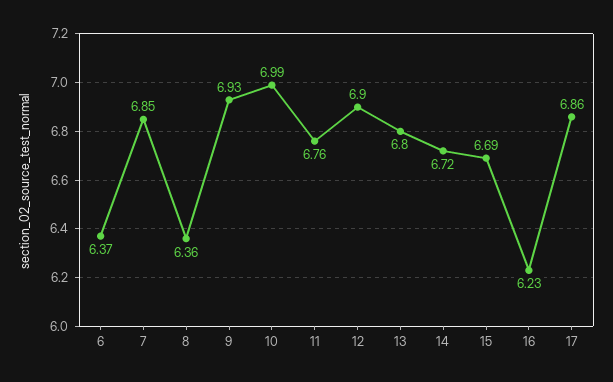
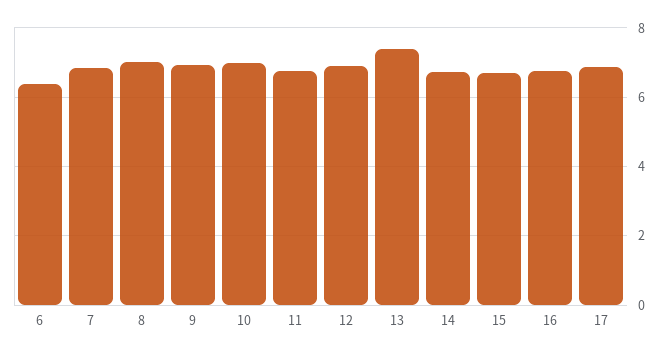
  {
    "6": 6.37,
    "7": 6.85,
-   "8": 6.36,
+   "8": 7,
    "9": 6.93,
    "10": 6.99,
    "11": 6.76,
    "12": 6.9,
-   "13": 6.8,
+   "13": 7.4,
    "14": 6.72,
    "15": 6.69,
-   "16": 6.23,
+   "16": 6.8,
    "17": 6.86
  }

